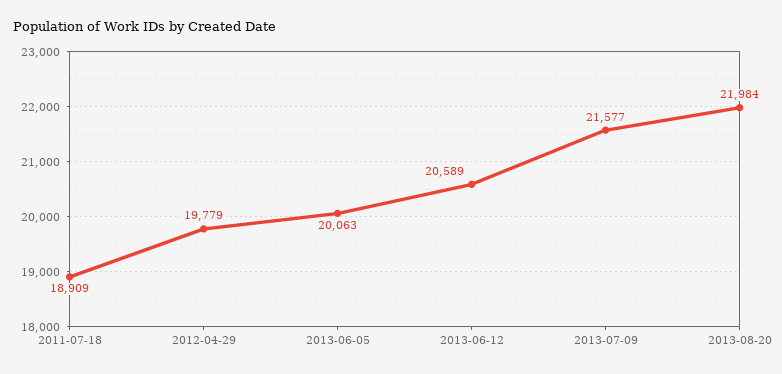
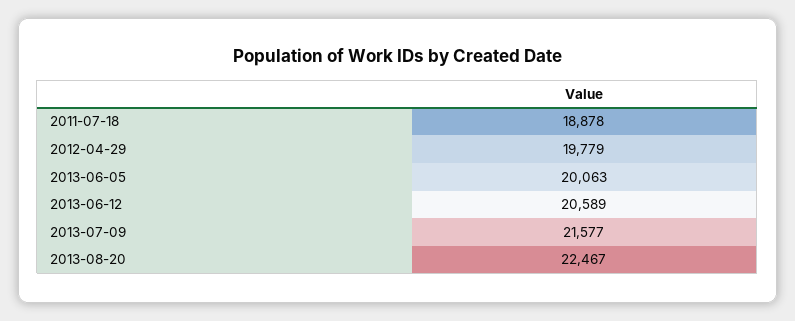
  {
-   "2011-07-18": 18909,
+   "2011-07-18": 18878,
    "2012-04-29": 19779,
    "2013-06-05": 20063,
    "2013-06-12": 20589,
    "2013-07-09": 21577,
-   "2013-08-20": 21984
+   "2013-08-20": 22467
  }

